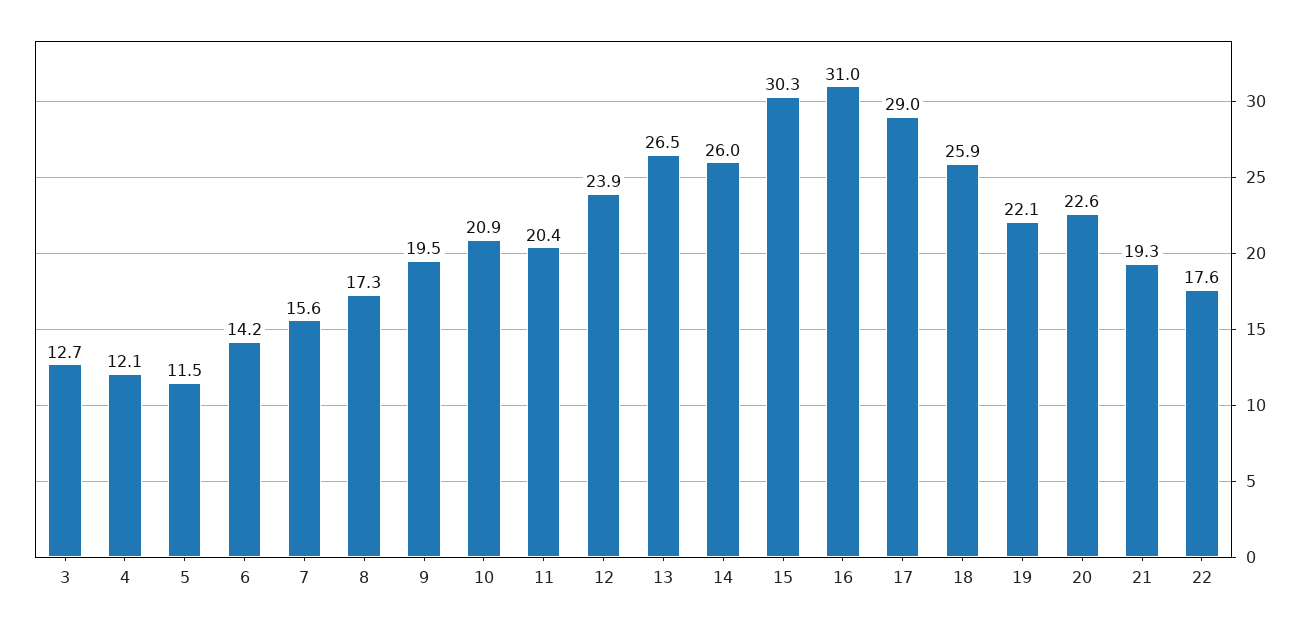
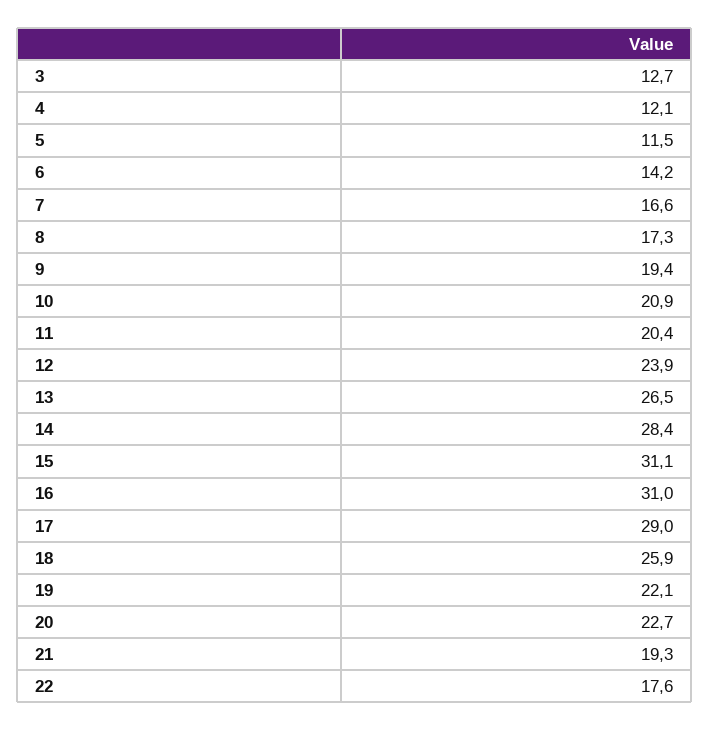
  {
    "3": 12.7,
    "4": 12.1,
    "5": 11.5,
    "6": 14.2,
-   "7": 15.6,
+   "7": 16.6,
    "8": 17.3,
-   "9": 19.5,
+   "9": 19.4,
    "10": 20.9,
    "11": 20.4,
    "12": 23.9,
    "13": 26.5,
-   "14": 26,
+   "14": 28.4,
-   "15": 30.3,
+   "15": 31.1,
    "16": 31,
    "17": 29,
    "18": 25.9,
    "19": 22.1,
-   "20": 22.6,
+   "20": 22.7,
    "21": 19.3,
    "22": 17.6
  }

